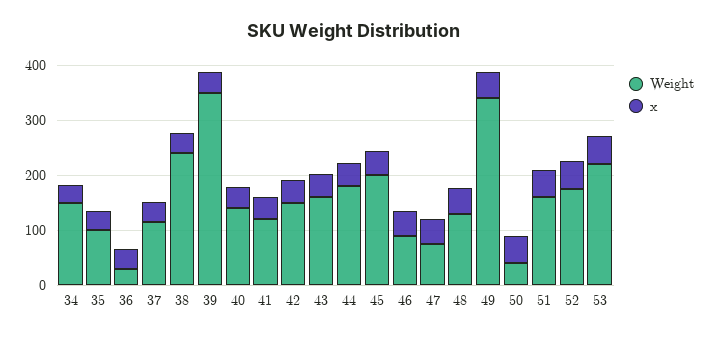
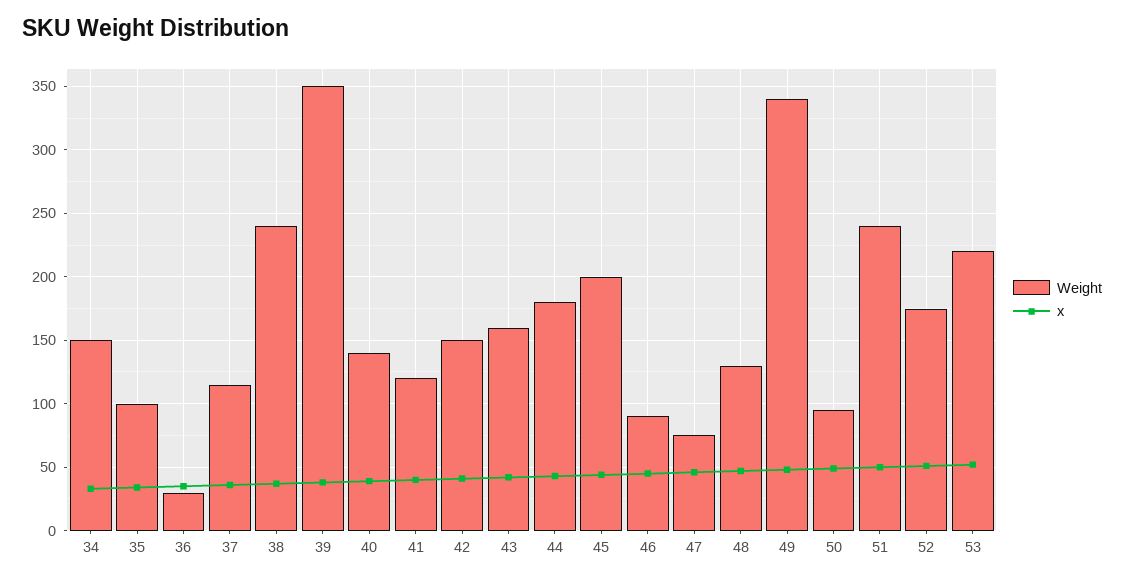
  {
    "Weight": {
      "34": 150,
      "35": 100,
      "36": 30,
      "37": 115,
      "38": 240,
      "39": 350,
      "40": 140,
      "41": 120,
      "42": 150,
      "43": 160,
      "44": 180,
      "45": 200,
      "46": 90,
      "47": 75,
      "48": 130,
      "49": 340,
-     "50": 40,
+     "50": 95,
-     "51": 160,
+     "51": 240,
      "52": 175,
      "53": 220
    },
    "x": {
      "34": 35,
      "35": 35,
      "36": 35,
      "37": 35,
      "38": 35,
      "39": 40,
      "40": 40,
      "41": 40,
      "42": 40,
      "43": 40,
      "44": 45,
      "45": 45,
      "46": 45,
      "47": 45,
      "48": 45,
      "49": 50,
      "50": 50,
      "51": 50,
      "52": 50,
      "53": 50
    }
  }

